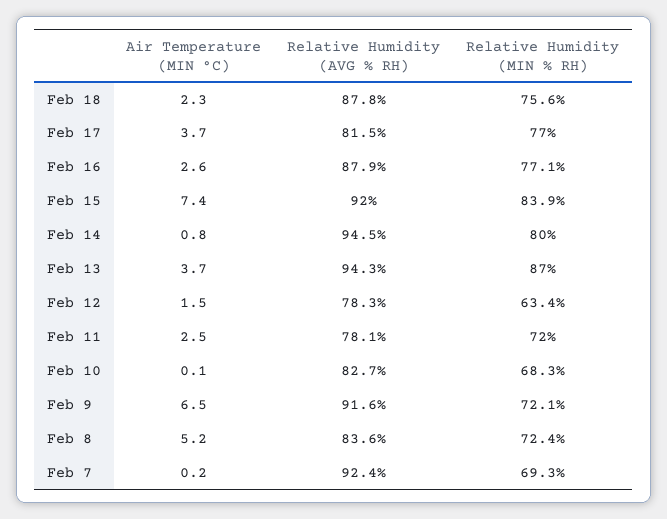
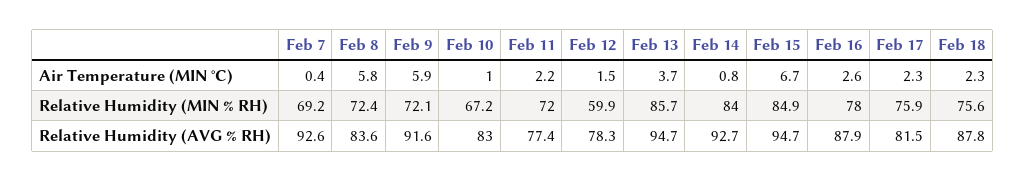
  {
    "Air Temperature (MIN °C)": {
      "Feb 18": 2.3,
-     "Feb 17": 3.7,
+     "Feb 17": 2.3,
      "Feb 16": 2.6,
-     "Feb 15": 7.4,
+     "Feb 15": 6.7,
      "Feb 14": 0.8,
      "Feb 13": 3.7,
      "Feb 12": 1.5,
-     "Feb 11": 2.5,
+     "Feb 11": 2.2,
-     "Feb 10": 0.1,
+     "Feb 10": 1,
-     "Feb 9": 6.5,
+     "Feb 9": 5.9,
-     "Feb 8": 5.2,
+     "Feb 8": 5.8,
-     "Feb 7": 0.2
+     "Feb 7": 0.4
    },
    "Relative Humidity (AVG % RH)": {
      "Feb 18": 87.8,
      "Feb 17": 81.5,
      "Feb 16": 87.9,
-     "Feb 15": 92,
+     "Feb 15": 94.7,
-     "Feb 14": 94.5,
+     "Feb 14": 92.7,
-     "Feb 13": 94.3,
+     "Feb 13": 94.7,
      "Feb 12": 78.3,
-     "Feb 11": 78.1,
+     "Feb 11": 77.4,
-     "Feb 10": 82.7,
+     "Feb 10": 83,
      "Feb 9": 91.6,
      "Feb 8": 83.6,
-     "Feb 7": 92.4
+     "Feb 7": 92.6
    },
    "Relative Humidity (MIN % RH)": {
      "Feb 18": 75.6,
-     "Feb 17": 77,
+     "Feb 17": 75.9,
-     "Feb 16": 77.1,
+     "Feb 16": 78,
-     "Feb 15": 83.9,
+     "Feb 15": 84.9,
-     "Feb 14": 80,
+     "Feb 14": 84,
-     "Feb 13": 87,
+     "Feb 13": 85.7,
-     "Feb 12": 63.4,
+     "Feb 12": 59.9,
      "Feb 11": 72,
-     "Feb 10": 68.3,
+     "Feb 10": 67.2,
      "Feb 9": 72.1,
      "Feb 8": 72.4,
-     "Feb 7": 69.3
+     "Feb 7": 69.2
    }
  }

